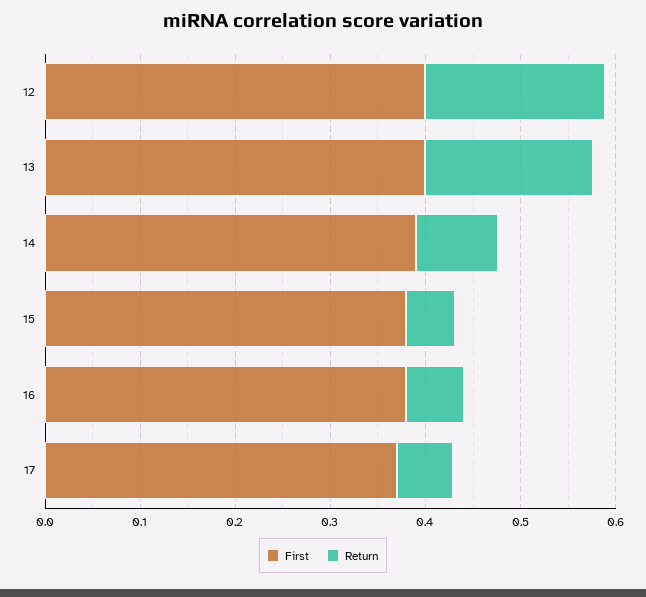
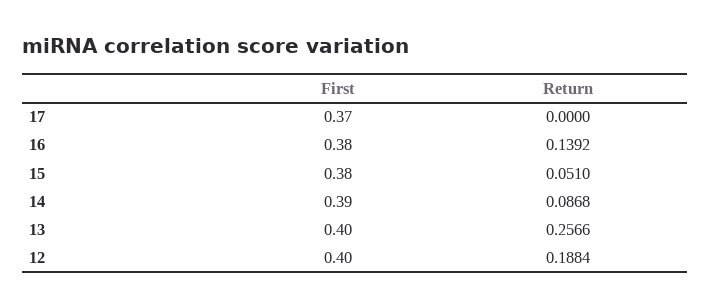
  {
    "First": {
      "12": 0.4,
      "13": 0.4,
      "14": 0.39,
      "15": 0.38,
      "16": 0.38,
      "17": 0.37
    },
    "Return": {
      "12": 0.1884,
-     "13": 0.18,
+     "13": 0.2566,
      "14": 0.0868,
      "15": 0.051,
-     "16": 0.06,
+     "16": 0.1392,
-     "17": 0.06
+     "17": 0
    }
  }

